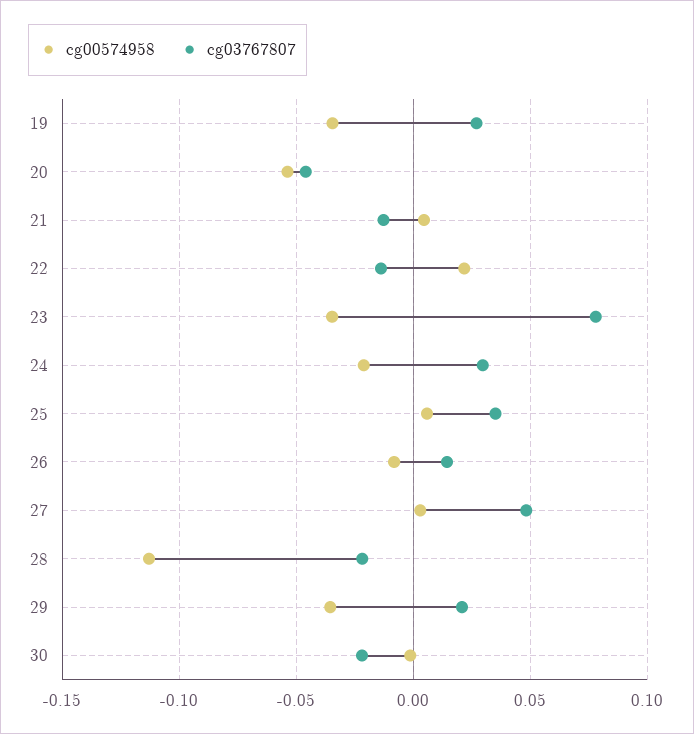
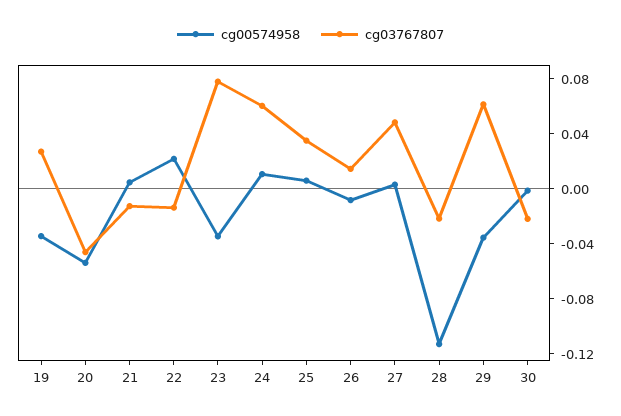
  {
    "cg00574958": {
      "19": -0.035,
      "20": -0.055,
      "21": 0.005,
      "22": 0.02,
      "23": -0.035,
-     "24": -0.02,
+     "24": 0.01,
      "25": 0.005,
      "26": -0.01,
      "27": 0.005,
      "28": -0.115,
      "29": -0.035,
      "30": 0
    },
    "cg03767807": {
      "19": 0.025,
      "20": -0.045,
      "21": -0.015,
      "22": -0.015,
      "23": 0.08,
-     "24": 0.03,
+     "24": 0.06,
      "25": 0.035,
      "26": 0.015,
      "27": 0.05,
      "28": -0.02,
-     "29": 0.02,
+     "29": 0.06,
      "30": -0.02
    }
  }

